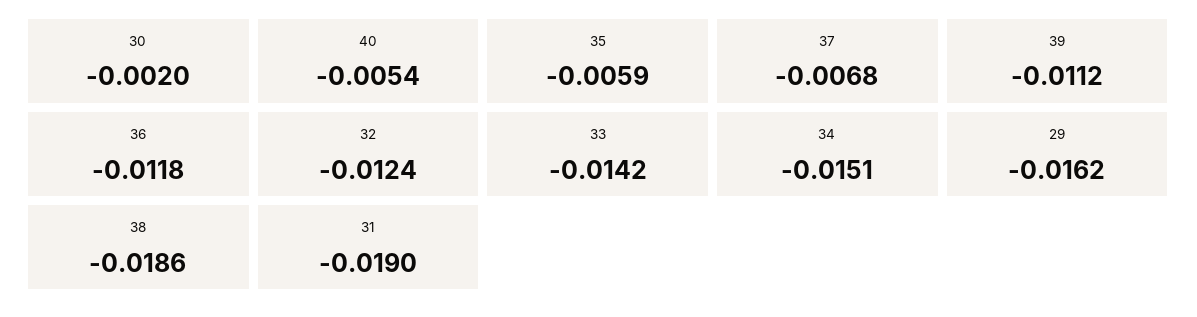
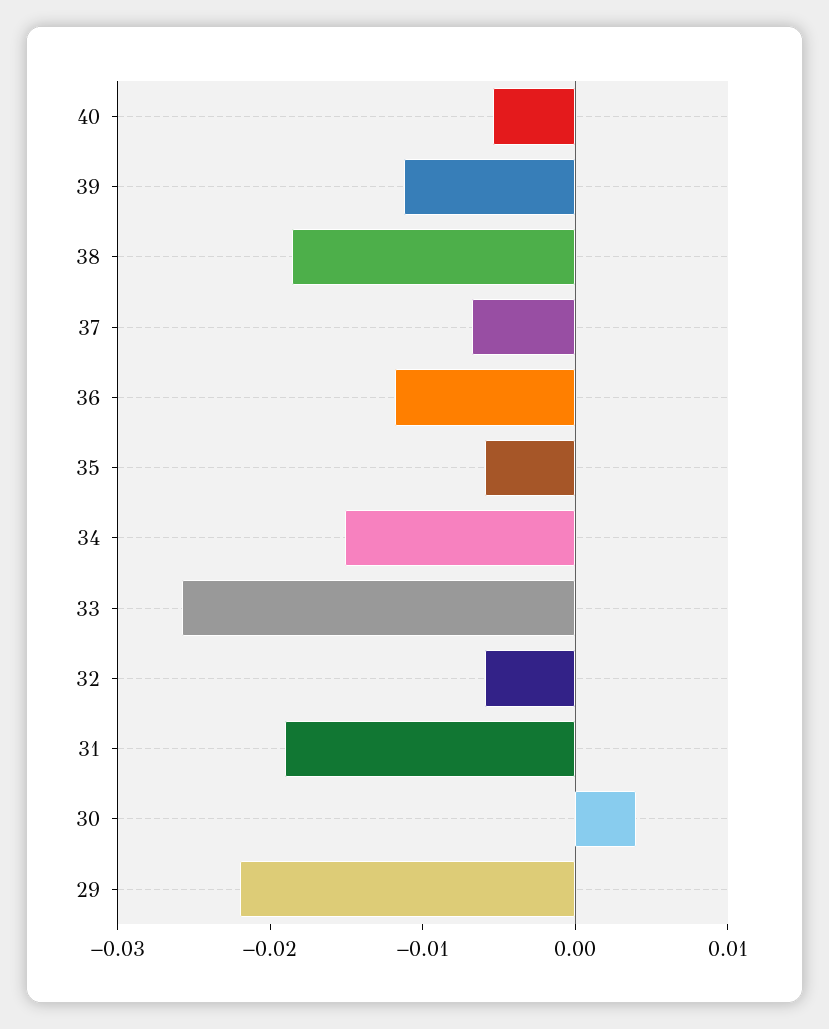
  {
-   "30": -0.002,
+   "30": 0.004,
    "40": -0.0054,
    "35": -0.0059,
    "37": -0.0068,
    "39": -0.0112,
    "36": -0.0118,
-   "32": -0.0124,
+   "32": -0.006,
-   "33": -0.0142,
+   "33": -0.026,
    "34": -0.0151,
-   "29": -0.0162,
+   "29": -0.022,
    "38": -0.0186,
    "31": -0.019
  }

